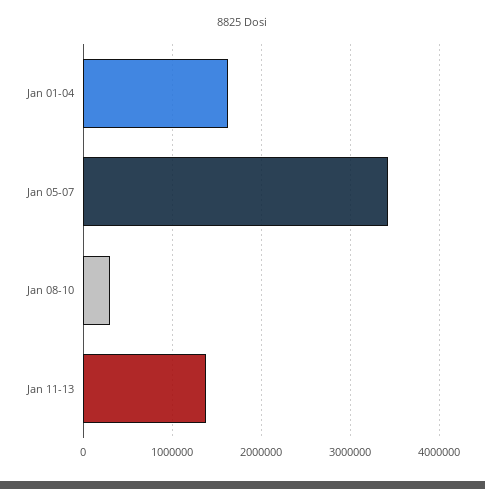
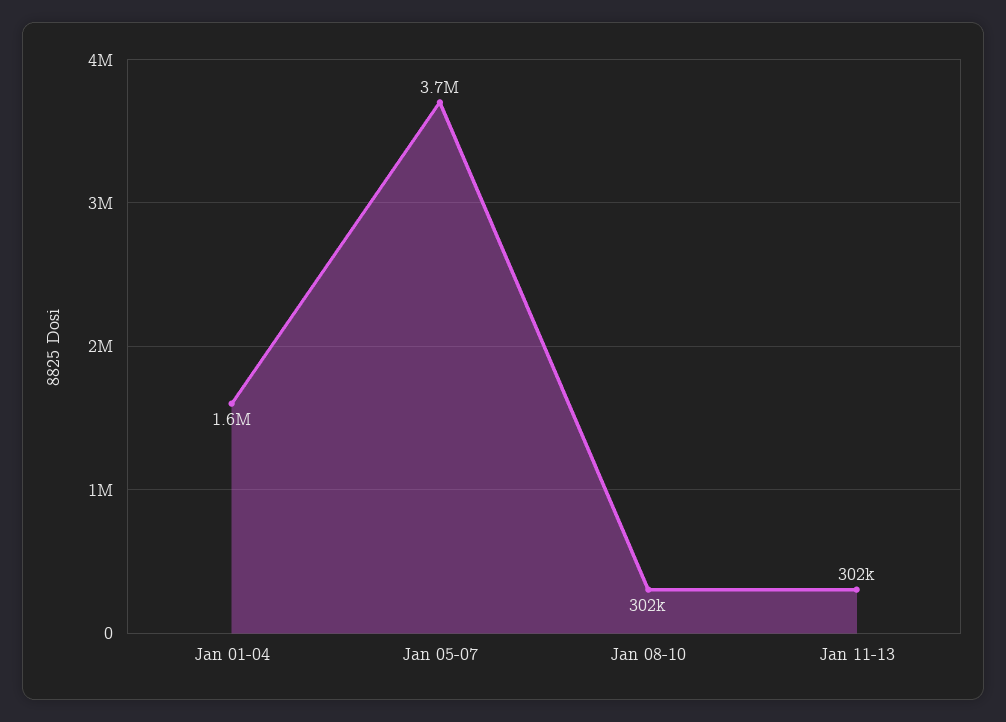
  {
    "Jan 01-04": 1600000,
-   "Jan 05-07": 3400000,
+   "Jan 05-07": 3700000,
    "Jan 08-10": 302000,
-   "Jan 11-13": 1400000
+   "Jan 11-13": 302000
  }

